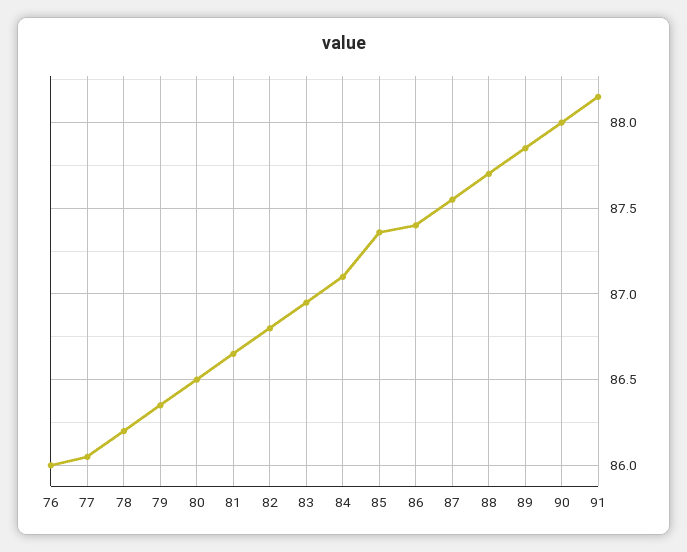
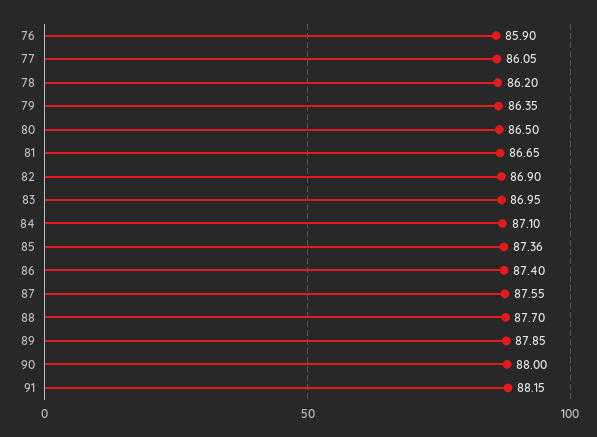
  {
-   "76": 86,
+   "76": 85.9,
    "77": 86.05,
    "78": 86.2,
    "79": 86.35,
    "80": 86.5,
    "81": 86.65,
-   "82": 86.8,
+   "82": 86.9,
    "83": 86.95,
    "84": 87.1,
    "85": 87.36,
    "86": 87.4,
    "87": 87.55,
    "88": 87.7,
    "89": 87.85,
    "90": 88,
    "91": 88.15
  }

